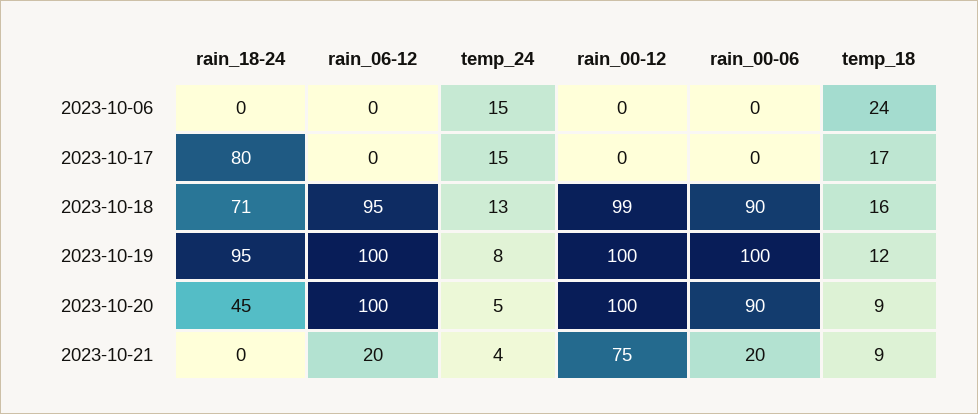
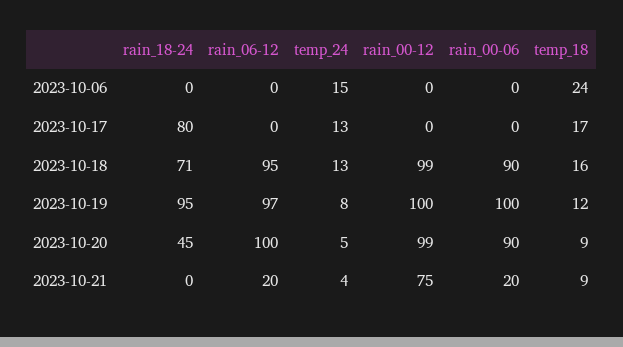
  {
    "rain_18-24": {
      "2023-10-06": 0,
      "2023-10-17": 80,
      "2023-10-18": 71,
      "2023-10-19": 95,
      "2023-10-20": 45,
      "2023-10-21": 0
    },
    "rain_06-12": {
      "2023-10-06": 0,
      "2023-10-17": 0,
      "2023-10-18": 95,
-     "2023-10-19": 100,
+     "2023-10-19": 97,
      "2023-10-20": 100,
      "2023-10-21": 20
    },
    "temp_24": {
      "2023-10-06": 15,
-     "2023-10-17": 15,
+     "2023-10-17": 13,
      "2023-10-18": 13,
      "2023-10-19": 8,
      "2023-10-20": 5,
      "2023-10-21": 4
    },
    "rain_00-12": {
      "2023-10-06": 0,
      "2023-10-17": 0,
      "2023-10-18": 99,
      "2023-10-19": 100,
-     "2023-10-20": 100,
+     "2023-10-20": 99,
      "2023-10-21": 75
    },
    "rain_00-06": {
      "2023-10-06": 0,
      "2023-10-17": 0,
      "2023-10-18": 90,
      "2023-10-19": 100,
      "2023-10-20": 90,
      "2023-10-21": 20
    },
    "temp_18": {
      "2023-10-06": 24,
      "2023-10-17": 17,
      "2023-10-18": 16,
      "2023-10-19": 12,
      "2023-10-20": 9,
      "2023-10-21": 9
    }
  }

